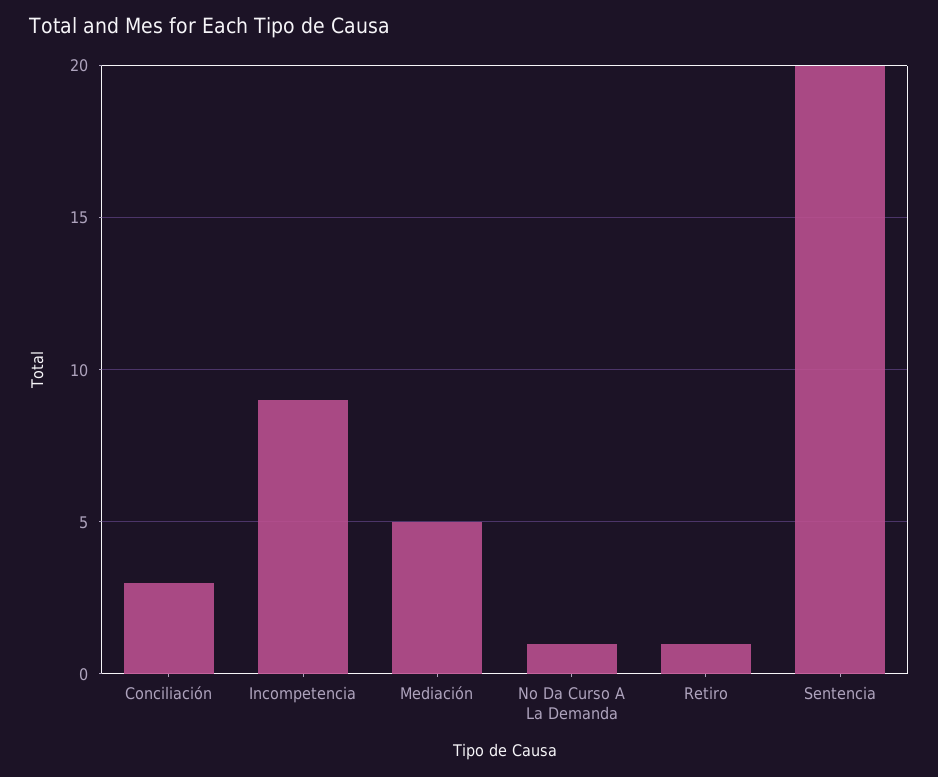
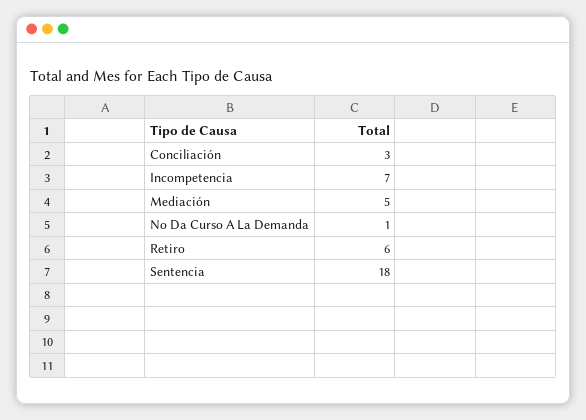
  {
    "Conciliación": 3,
-   "Incompetencia": 9,
+   "Incompetencia": 7,
    "Mediación": 5,
    "No Da Curso A La Demanda": 1,
-   "Retiro": 1,
+   "Retiro": 6,
-   "Sentencia": 20
+   "Sentencia": 18
  }

